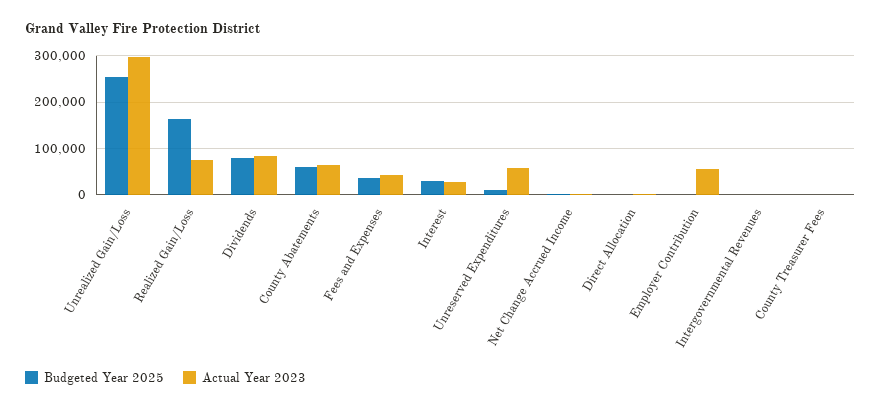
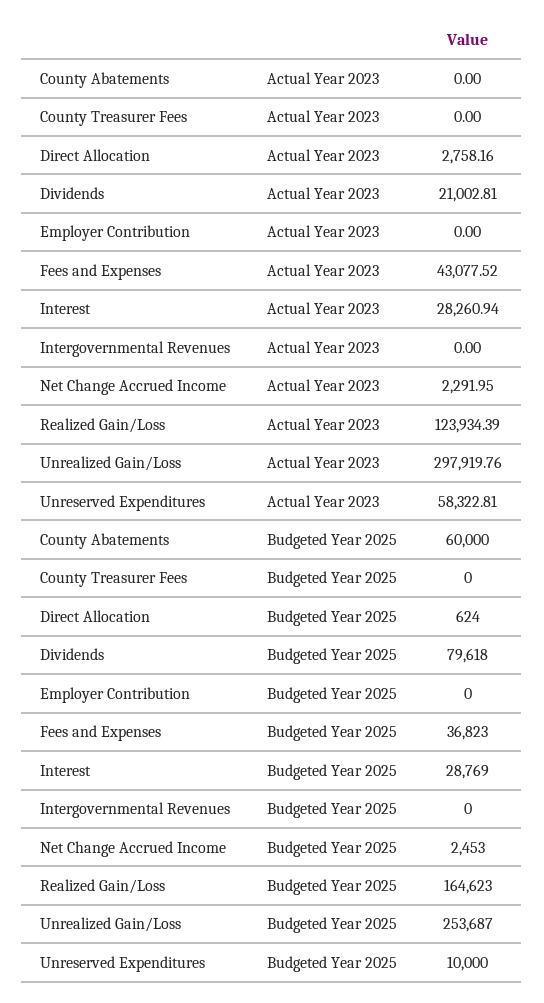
  {
    "Budgeted Year 2025": {
      "Unrealized Gain/Loss": 253687,
      "Realized Gain/Loss": 164623,
      "Dividends": 79618,
      "County Abatements": 60000,
      "Fees and Expenses": 36823,
      "Interest": 28769,
      "Unreserved Expenditures": 10000,
      "Net Change Accrued Income": 2453,
      "Direct Allocation": 624,
      "Employer Contribution": 0,
      "Intergovernmental Revenues": 0,
      "County Treasurer Fees": 0
    },
    "Actual Year 2023": {
      "Unrealized Gain/Loss": 297919.76,
-     "Realized Gain/Loss": 80000,
+     "Realized Gain/Loss": 123934.39,
-     "Dividends": 80000,
+     "Dividends": 21002.81,
-     "County Abatements": 60000,
+     "County Abatements": 0,
      "Fees and Expenses": 43077.52,
      "Interest": 28260.94,
      "Unreserved Expenditures": 58322.81,
      "Net Change Accrued Income": 2291.95,
      "Direct Allocation": 2758.16,
-     "Employer Contribution": 60000,
+     "Employer Contribution": 0,
      "Intergovernmental Revenues": 0,
      "County Treasurer Fees": 0
    }
  }

